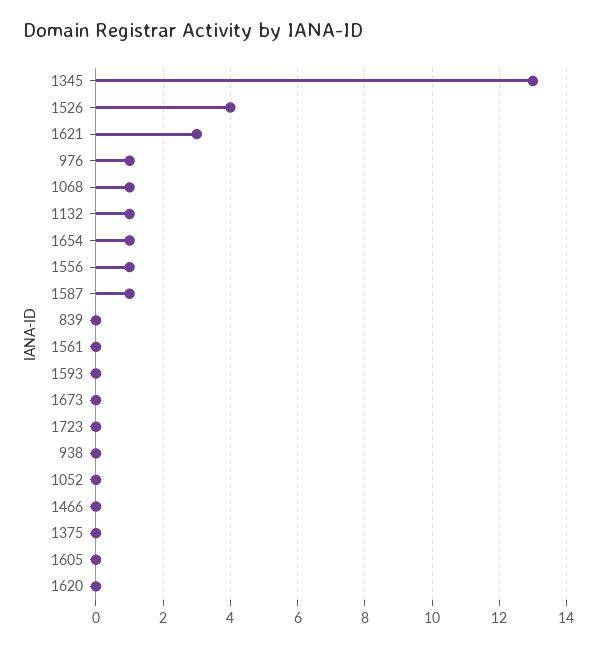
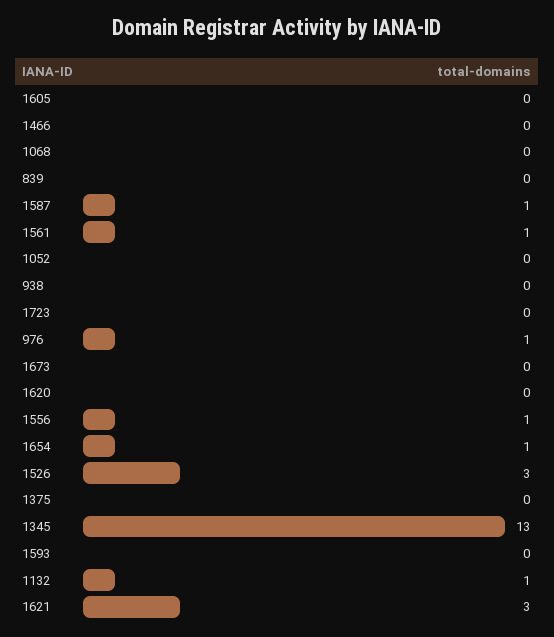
  {
    "1345": 13,
-   "1526": 4,
+   "1526": 3,
    "1621": 3,
    "976": 1,
-   "1068": 1,
+   "1068": 0,
    "1132": 1,
    "1654": 1,
    "1556": 1,
    "1587": 1,
    "839": 0,
-   "1561": 0,
+   "1561": 1,
    "1593": 0,
    "1673": 0,
    "1723": 0,
    "938": 0,
    "1052": 0,
    "1466": 0,
    "1375": 0,
    "1605": 0,
    "1620": 0
  }

